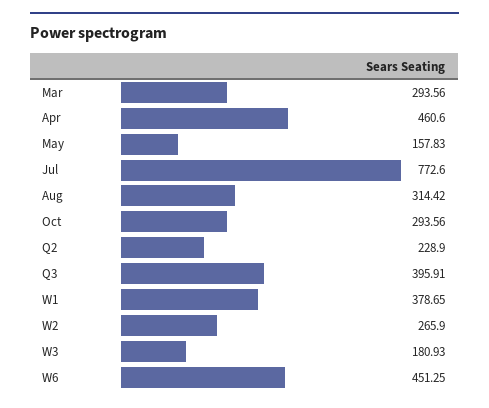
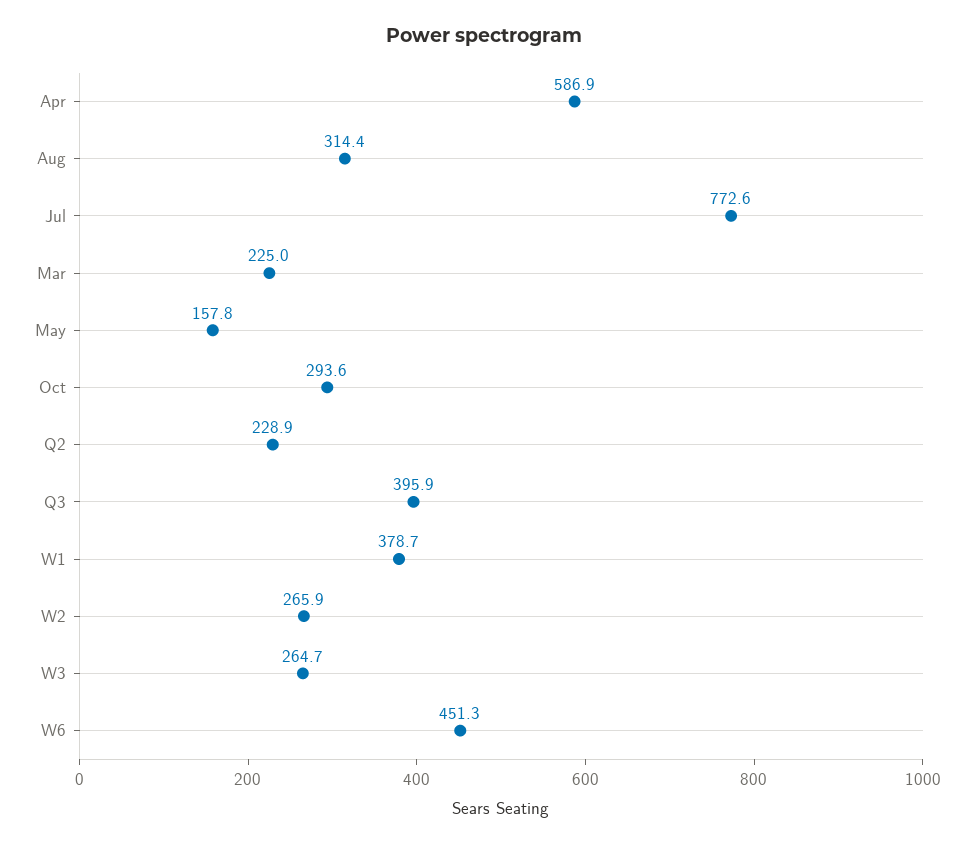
  {
-   "Mar": 293.56,
+   "Mar": 225,
-   "Apr": 460.6,
+   "Apr": 586.9,
    "May": 157.83,
    "Jul": 772.6,
    "Aug": 314.42,
    "Oct": 293.56,
    "Q2": 228.9,
    "Q3": 395.91,
    "W1": 378.65,
    "W2": 265.9,
-   "W3": 180.93,
+   "W3": 264.7,
    "W6": 451.25
  }

